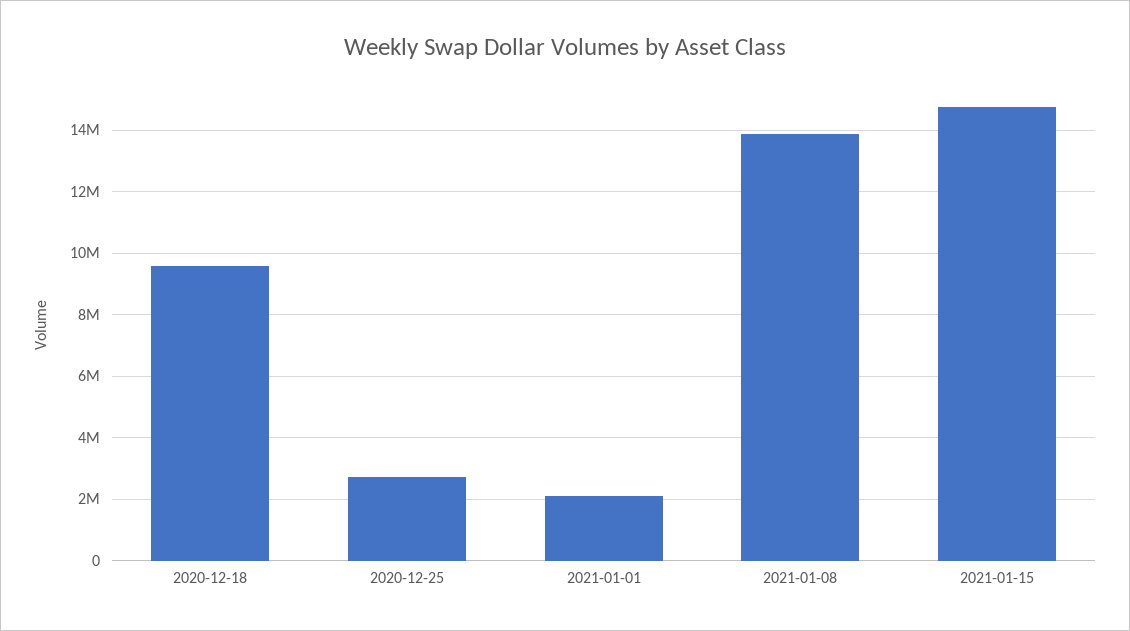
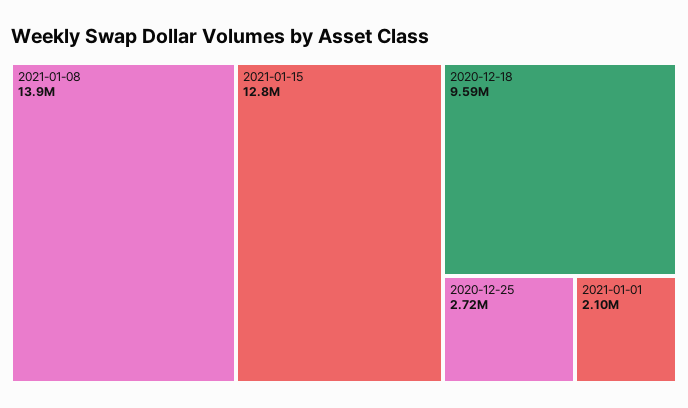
  {
    "2020-12-18": 9590000,
    "2020-12-25": 2720000,
    "2021-01-01": 2100000,
    "2021-01-08": 13900000,
-   "2021-01-15": 14800000
+   "2021-01-15": 12800000
  }

